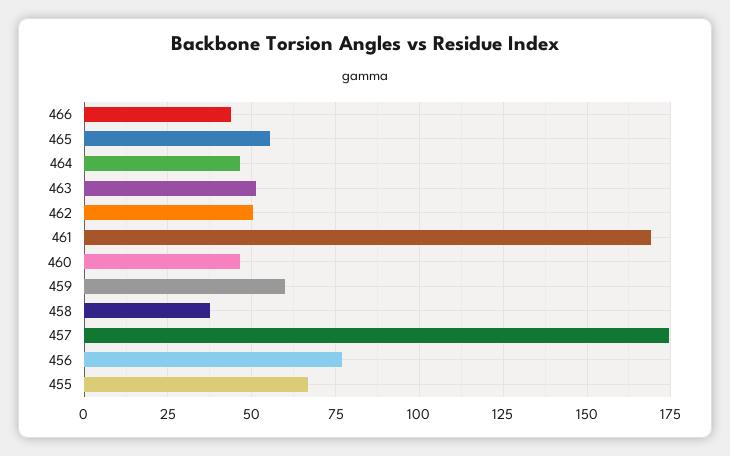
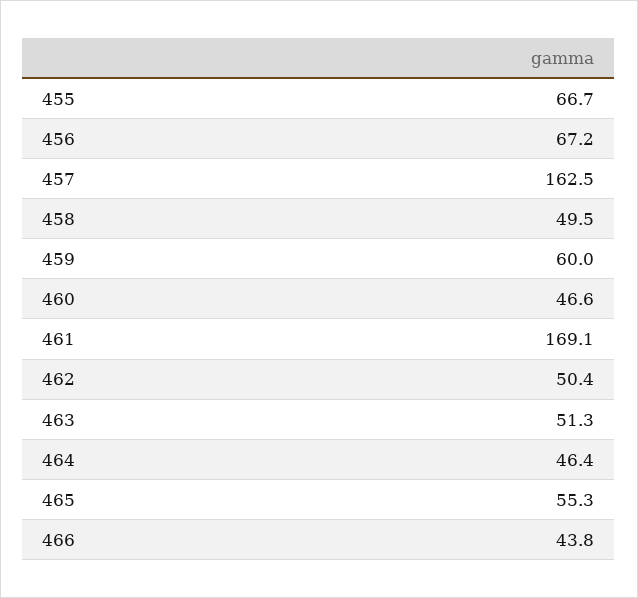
  {
    "466": 43.8,
    "465": 55.3,
    "464": 46.4,
    "463": 51.3,
    "462": 50.4,
    "461": 169.1,
    "460": 46.6,
    "459": 60,
-   "458": 37.5,
+   "458": 49.5,
-   "457": 175,
+   "457": 162.5,
-   "456": 77.5,
+   "456": 67.2,
    "455": 66.7
  }

